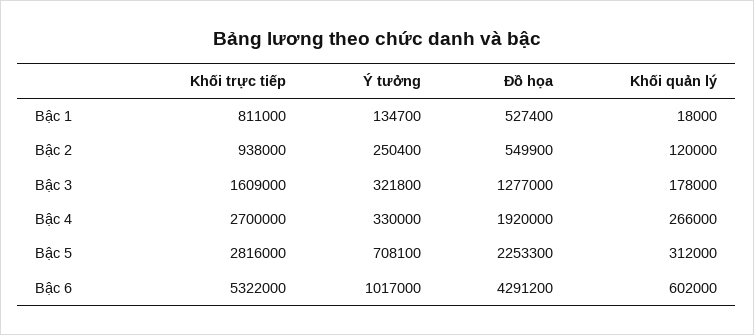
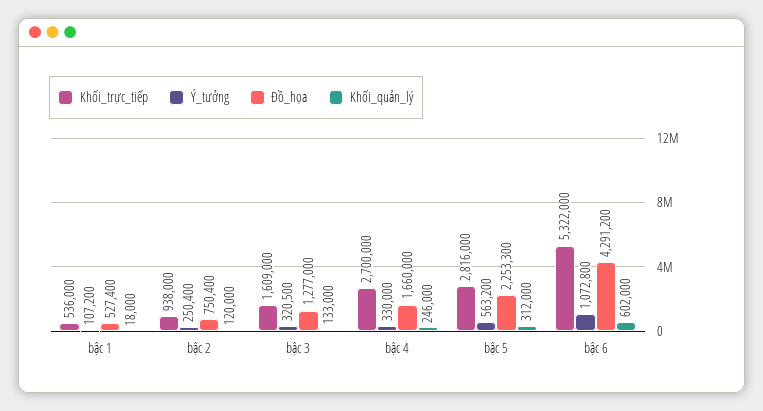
  {
    "Khối trực tiếp": {
-     "Bậc 1": 811000,
+     "Bậc 1": 536000,
      "Bậc 2": 938000,
      "Bậc 3": 1609000,
      "Bậc 4": 2700000,
      "Bậc 5": 2816000,
      "Bậc 6": 5322000
    },
    "Ý tưởng": {
-     "Bậc 1": 134700,
+     "Bậc 1": 107200,
      "Bậc 2": 250400,
-     "Bậc 3": 321800,
+     "Bậc 3": 320500,
      "Bậc 4": 330000,
-     "Bậc 5": 708100,
+     "Bậc 5": 563200,
-     "Bậc 6": 1017000
+     "Bậc 6": 1072800
    },
    "Đồ họa": {
      "Bậc 1": 527400,
-     "Bậc 2": 549900,
+     "Bậc 2": 750400,
      "Bậc 3": 1277000,
-     "Bậc 4": 1920000,
+     "Bậc 4": 1660000,
      "Bậc 5": 2253300,
      "Bậc 6": 4291200
    },
    "Khối quản lý": {
      "Bậc 1": 18000,
      "Bậc 2": 120000,
-     "Bậc 3": 178000,
+     "Bậc 3": 133000,
-     "Bậc 4": 266000,
+     "Bậc 4": 246000,
      "Bậc 5": 312000,
      "Bậc 6": 602000
    }
  }

